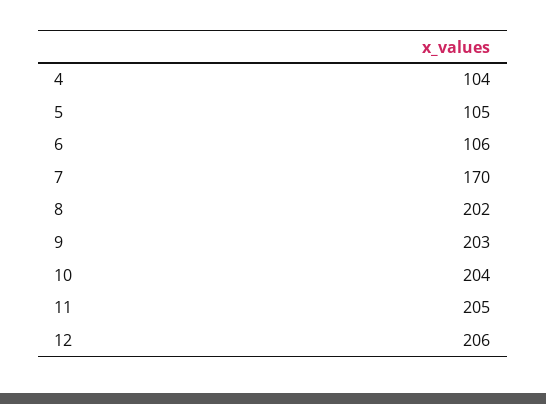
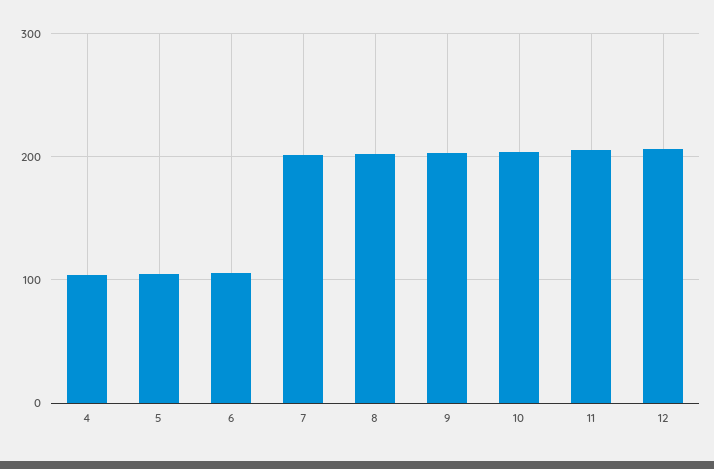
  {
    "4": 104,
    "5": 105,
    "6": 106,
-   "7": 170,
+   "7": 200,
    "8": 202,
    "9": 203,
    "10": 204,
    "11": 205,
    "12": 206
  }

